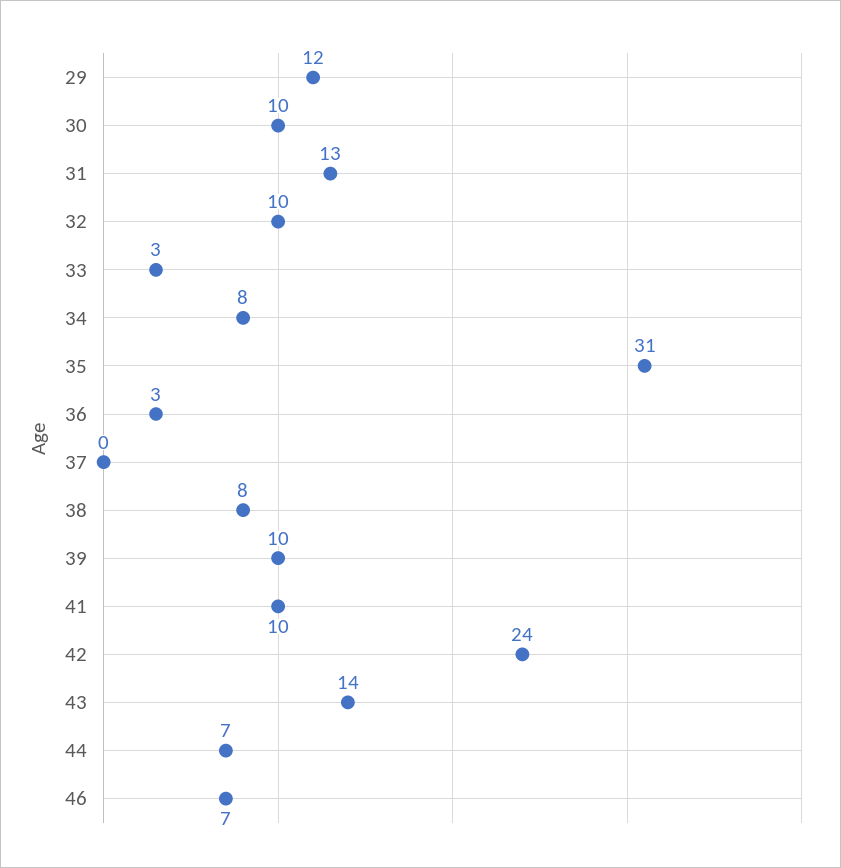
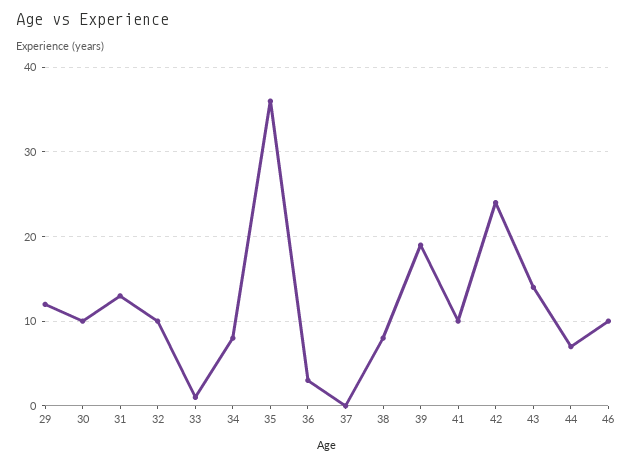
  {
    "29": 12,
    "30": 10,
    "31": 13,
    "32": 10,
-   "33": 3,
+   "33": 1,
    "34": 8,
-   "35": 31,
+   "35": 36,
    "36": 3,
    "37": 0,
    "38": 8,
-   "39": 10,
+   "39": 19,
    "41": 10,
    "42": 24,
    "43": 14,
    "44": 7,
-   "46": 7
+   "46": 10
  }

